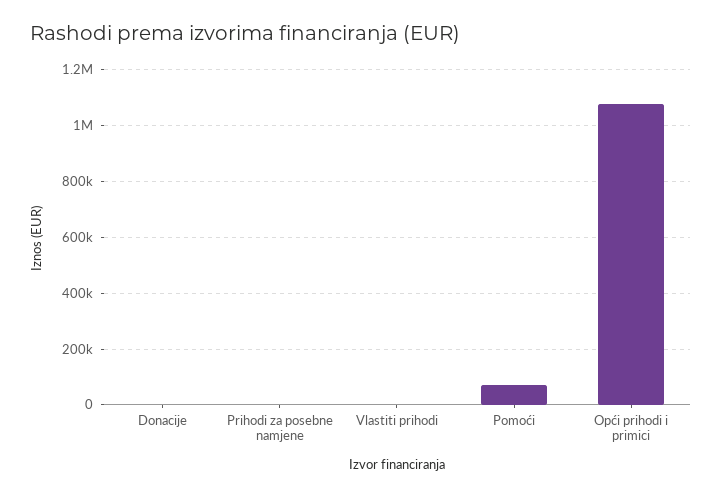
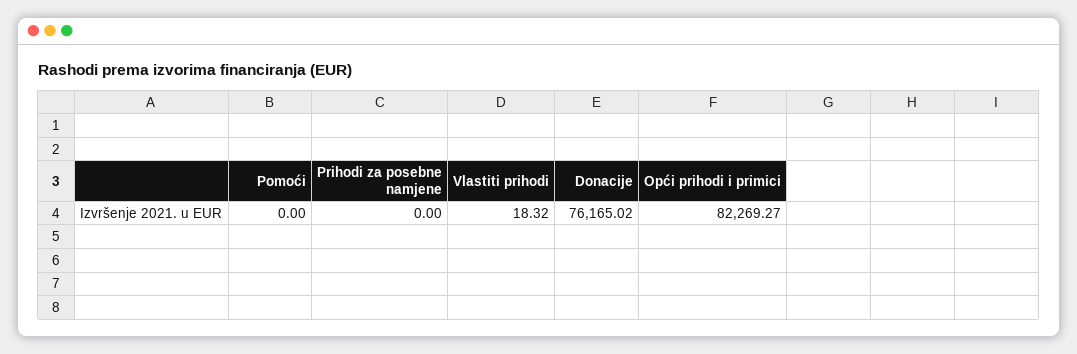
  {
-   "Donacije": 0,
+   "Donacije": 76165.02,
    "Prihodi za posebne namjene": 0,
    "Vlastiti prihodi": 18.32,
-   "Pomoći": 75000,
+   "Pomoći": 0,
-   "Opći prihodi i primici": 1075000
+   "Opći prihodi i primici": 82269.27
  }

